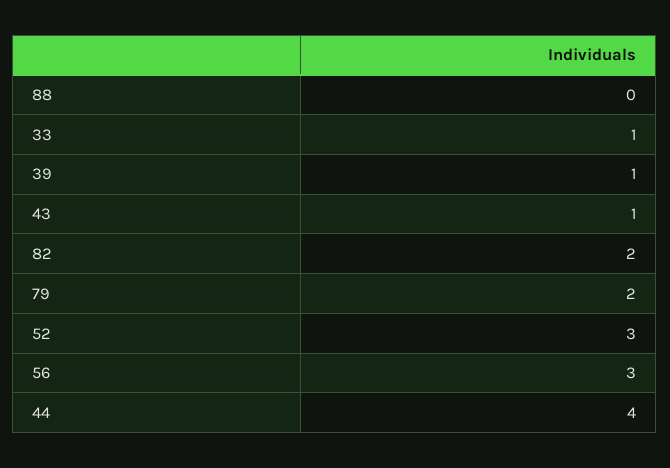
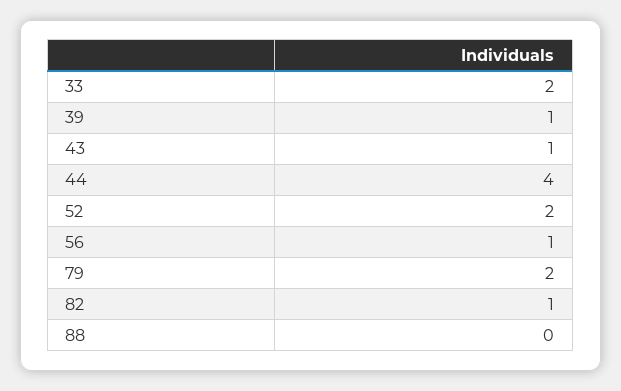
  {
    "88": 0,
-   "33": 1,
+   "33": 2,
    "39": 1,
    "43": 1,
-   "82": 2,
+   "82": 1,
    "79": 2,
-   "52": 3,
+   "52": 2,
-   "56": 3,
+   "56": 1,
    "44": 4
  }

